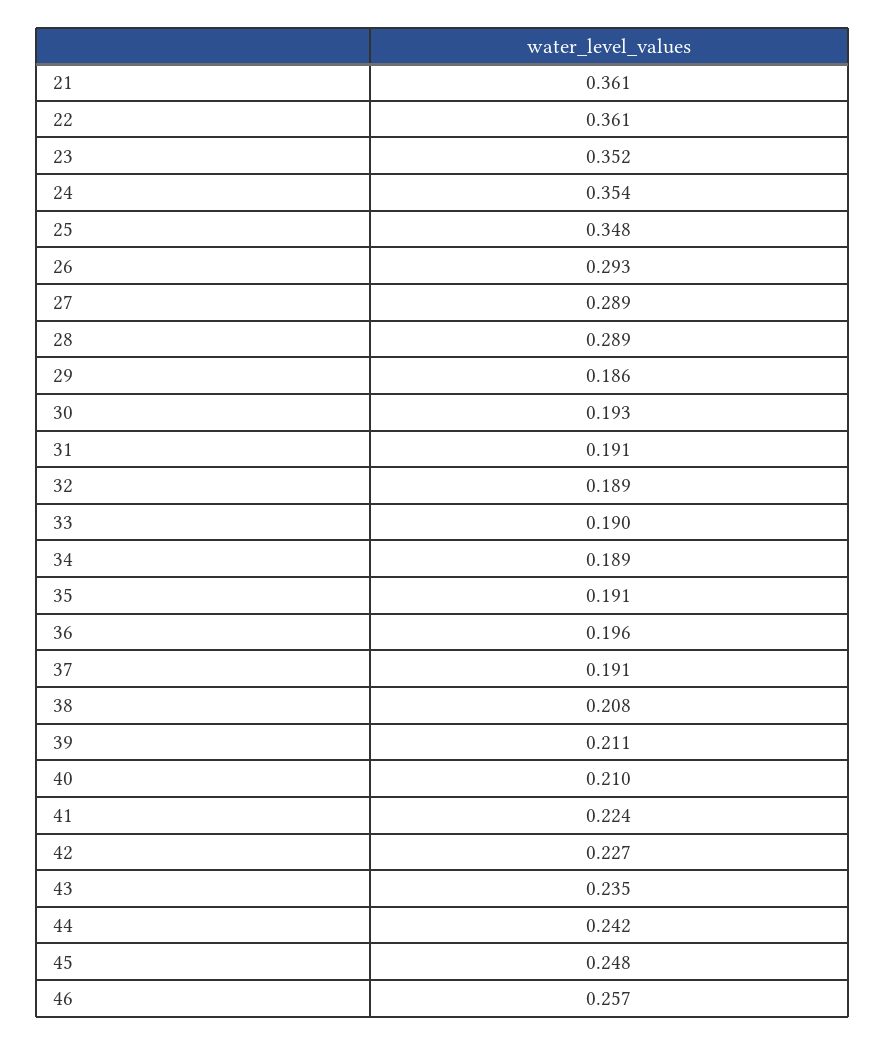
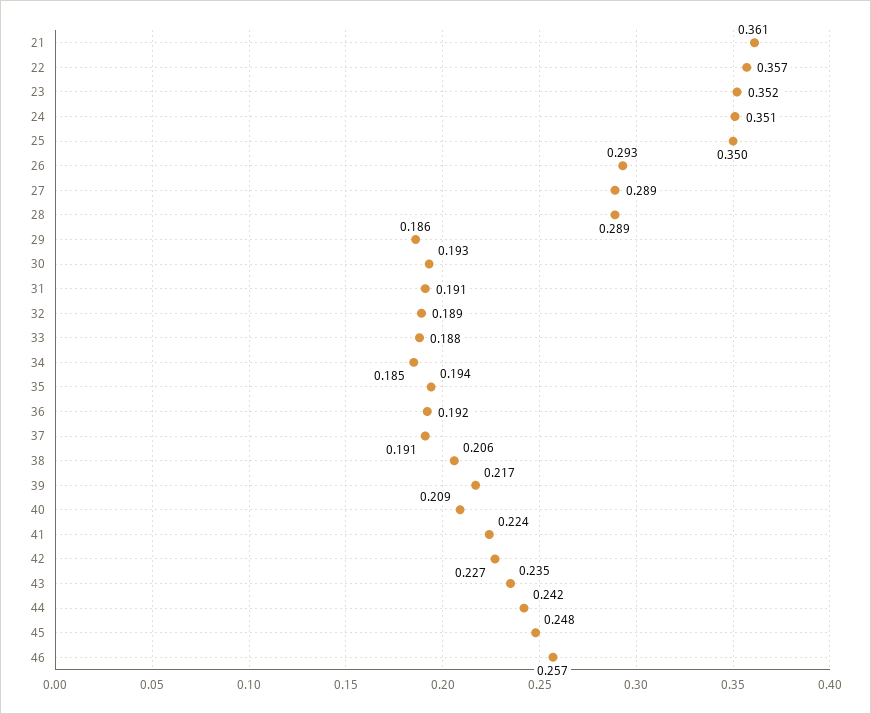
  {
    "21": 0.361,
-   "22": 0.361,
+   "22": 0.357,
    "23": 0.352,
-   "24": 0.354,
+   "24": 0.351,
-   "25": 0.348,
+   "25": 0.35,
    "26": 0.293,
    "27": 0.289,
    "28": 0.289,
    "29": 0.186,
    "30": 0.193,
    "31": 0.191,
    "32": 0.189,
-   "33": 0.19,
+   "33": 0.188,
-   "34": 0.189,
+   "34": 0.185,
-   "35": 0.191,
+   "35": 0.194,
-   "36": 0.196,
+   "36": 0.192,
    "37": 0.191,
-   "38": 0.208,
+   "38": 0.206,
-   "39": 0.211,
+   "39": 0.217,
-   "40": 0.21,
+   "40": 0.209,
    "41": 0.224,
    "42": 0.227,
    "43": 0.235,
    "44": 0.242,
    "45": 0.248,
    "46": 0.257
  }

